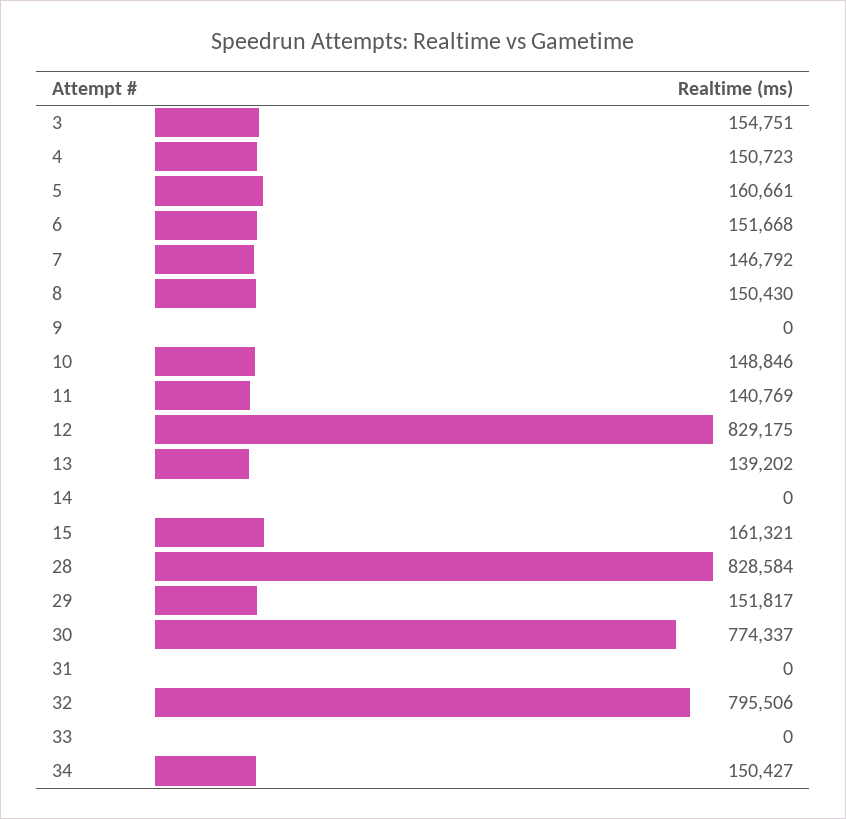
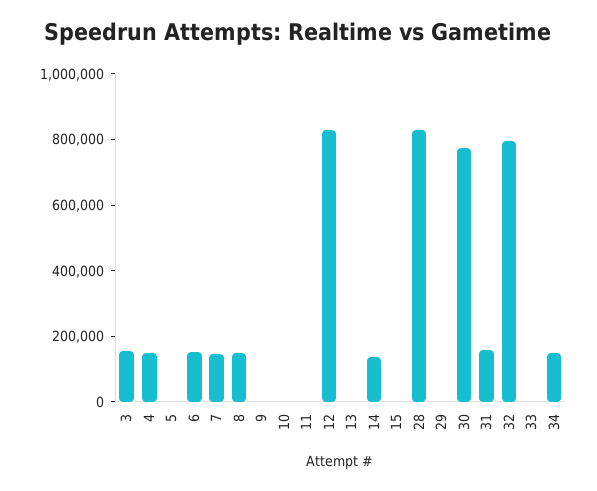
  {
    "3": 154751,
    "4": 150723,
-   "5": 160661,
+   "5": 0,
    "6": 151668,
    "7": 146792,
    "8": 150430,
    "9": 0,
-   "10": 148846,
+   "10": 0,
-   "11": 140769,
+   "11": 0,
    "12": 829175,
-   "13": 139202,
+   "13": 0,
-   "14": 0,
+   "14": 150000,
-   "15": 161321,
+   "15": 0,
    "28": 828584,
-   "29": 151817,
+   "29": 0,
    "30": 774337,
-   "31": 0,
+   "31": 150000,
    "32": 795506,
    "33": 0,
    "34": 150427
  }

